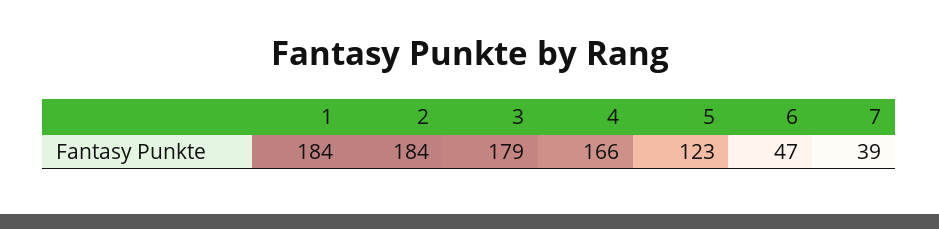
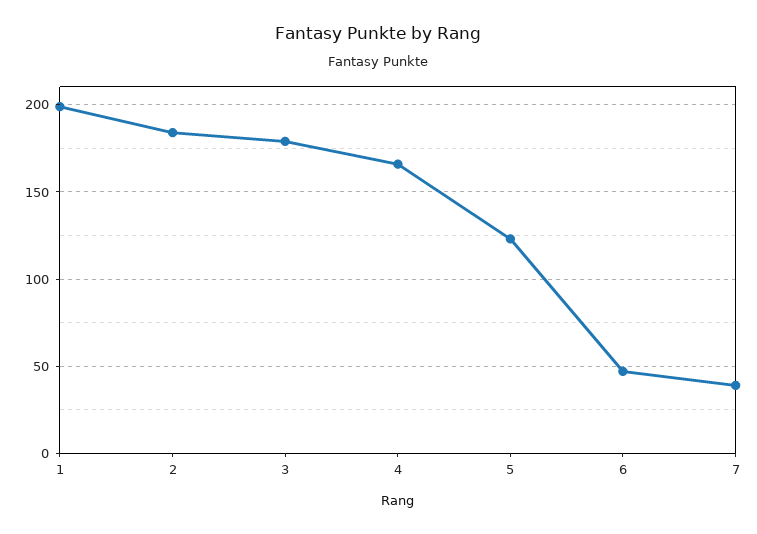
  {
-   "1": 184,
+   "1": 200,
    "2": 184,
    "3": 179,
    "4": 166,
    "5": 123,
    "6": 47,
    "7": 39
  }

